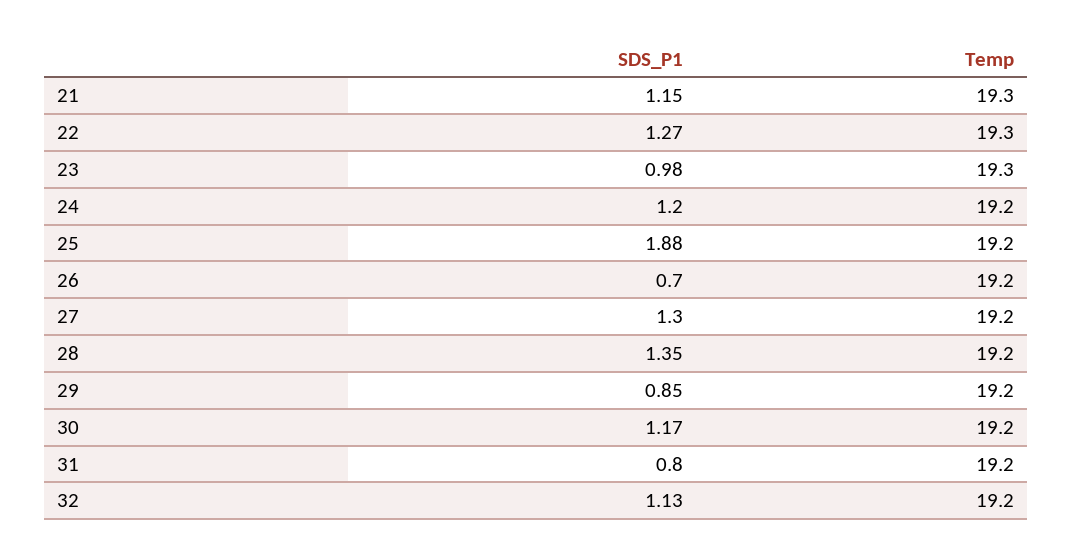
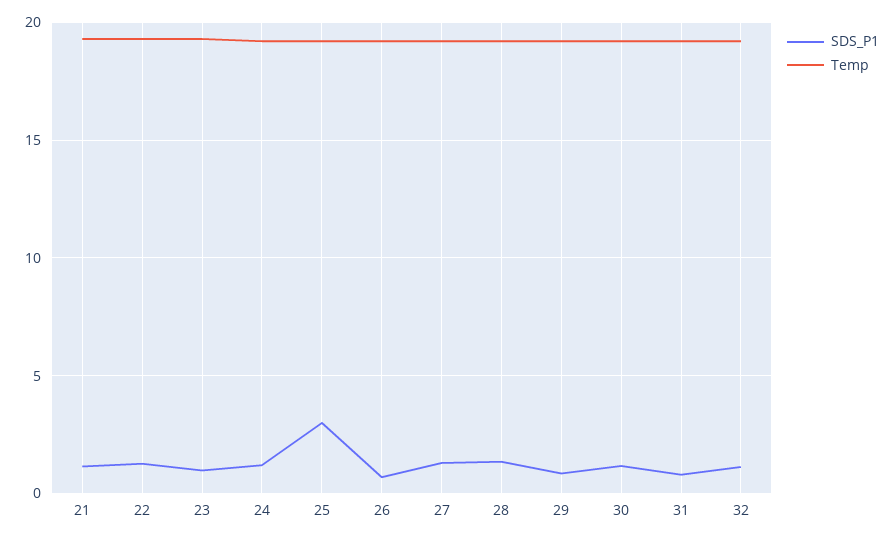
  {
    "SDS_P1": {
      "21": 1.15,
      "22": 1.27,
      "23": 0.98,
      "24": 1.2,
-     "25": 1.88,
+     "25": 3,
      "26": 0.7,
      "27": 1.3,
      "28": 1.35,
      "29": 0.85,
      "30": 1.17,
      "31": 0.8,
      "32": 1.13
    },
    "Temp": {
      "21": 19.3,
      "22": 19.3,
      "23": 19.3,
      "24": 19.2,
      "25": 19.2,
      "26": 19.2,
      "27": 19.2,
      "28": 19.2,
      "29": 19.2,
      "30": 19.2,
      "31": 19.2,
      "32": 19.2
    }
  }

